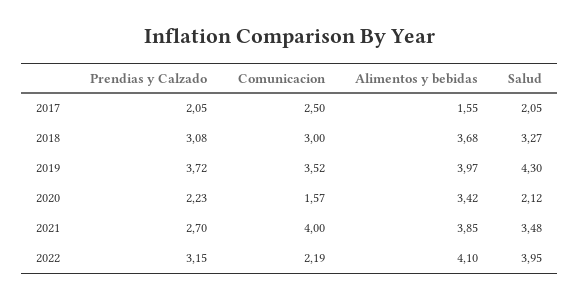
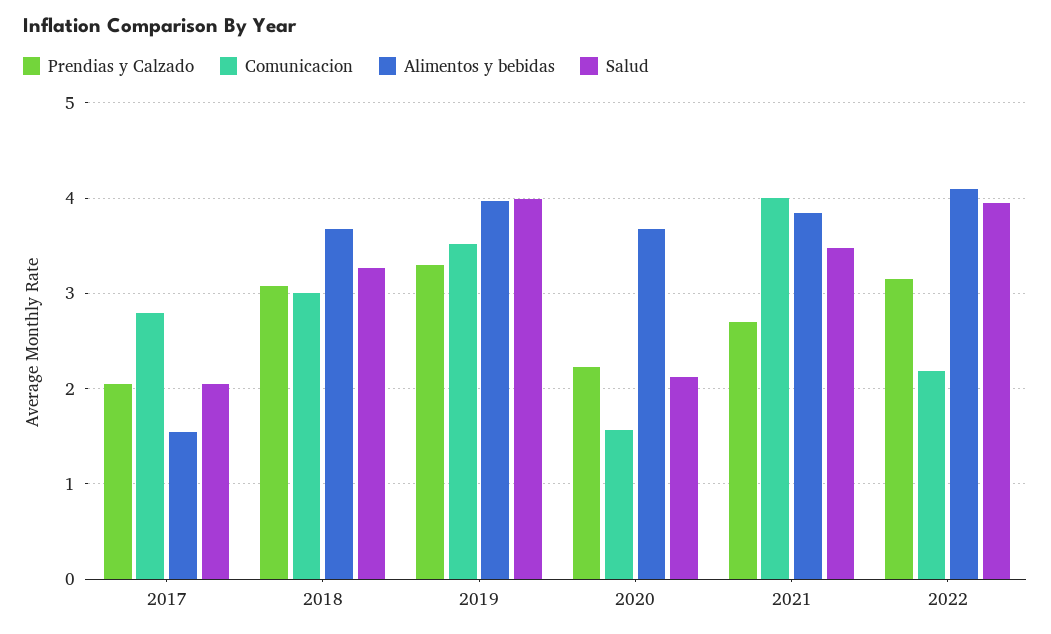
  {
    "Prendias y Calzado": {
      "2017": 2.05,
      "2018": 3.08,
-     "2019": 3.72,
+     "2019": 3.3,
      "2020": 2.23,
      "2021": 2.7,
      "2022": 3.15
    },
    "Comunicacion": {
-     "2017": 2.5,
+     "2017": 2.8,
      "2018": 3,
      "2019": 3.52,
      "2020": 1.57,
      "2021": 4,
      "2022": 2.19
    },
    "Alimentos y bebidas": {
      "2017": 1.55,
      "2018": 3.68,
      "2019": 3.97,
-     "2020": 3.42,
+     "2020": 3.7,
      "2021": 3.85,
      "2022": 4.1
    },
    "Salud": {
      "2017": 2.05,
      "2018": 3.27,
-     "2019": 4.3,
+     "2019": 4,
      "2020": 2.12,
      "2021": 3.48,
      "2022": 3.95
    }
  }

